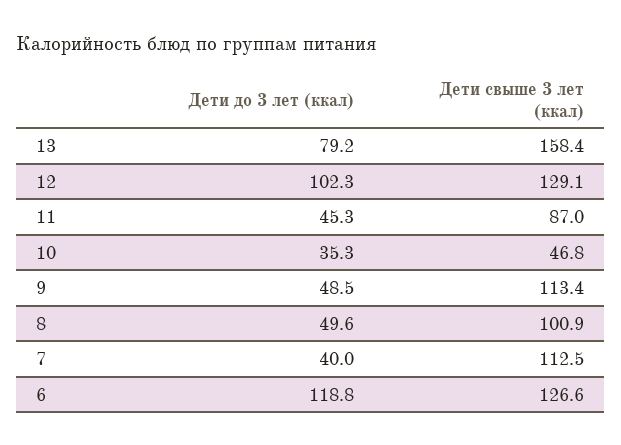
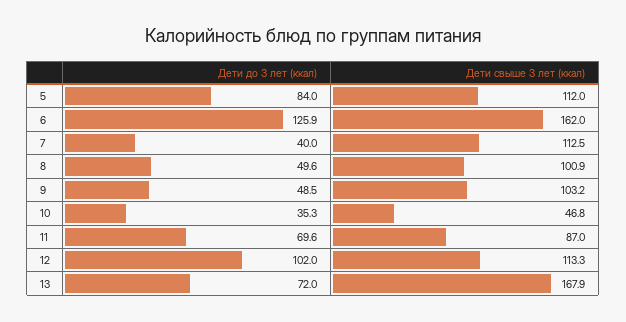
  {
    "Дети до 3 лет (ккал)": {
-     "13": 79.2,
+     "13": 72,
-     "12": 102.3,
+     "12": 102,
-     "11": 45.3,
+     "11": 69.6,
      "10": 35.3,
      "9": 48.5,
      "8": 49.6,
      "7": 40,
-     "6": 118.8
+     "6": 125.9,
+     "5": 84
    },
    "Дети свыше 3 лет (ккал)": {
-     "13": 158.4,
+     "13": 167.9,
-     "12": 129.1,
+     "12": 113.3,
      "11": 87,
      "10": 46.8,
-     "9": 113.4,
+     "9": 103.2,
      "8": 100.9,
      "7": 112.5,
-     "6": 126.6
+     "6": 162,
+     "5": 112
    }
  }

